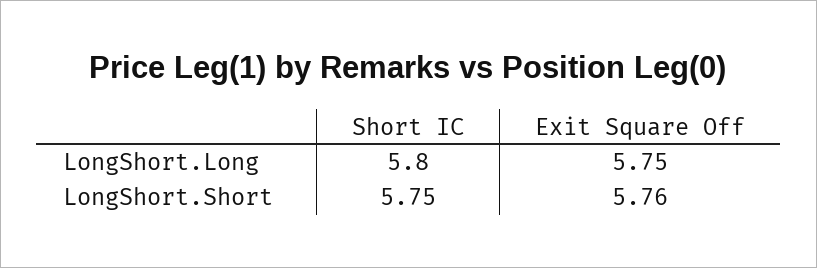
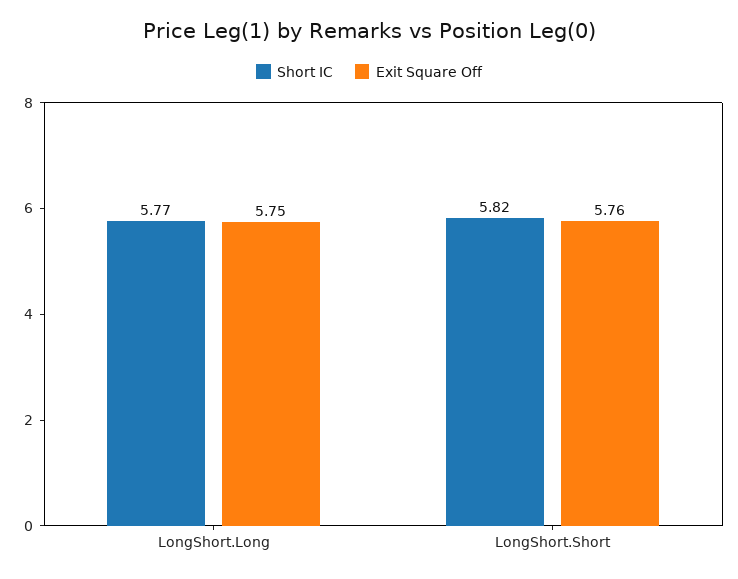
  {
    "Short IC": {
-     "LongShort.Long": 5.8,
+     "LongShort.Long": 5.77,
-     "LongShort.Short": 5.75
+     "LongShort.Short": 5.82
    },
    "Exit Square Off": {
      "LongShort.Long": 5.75,
      "LongShort.Short": 5.76
    }
  }

